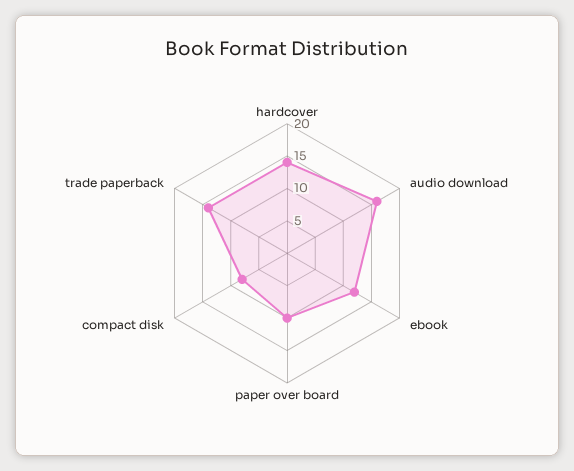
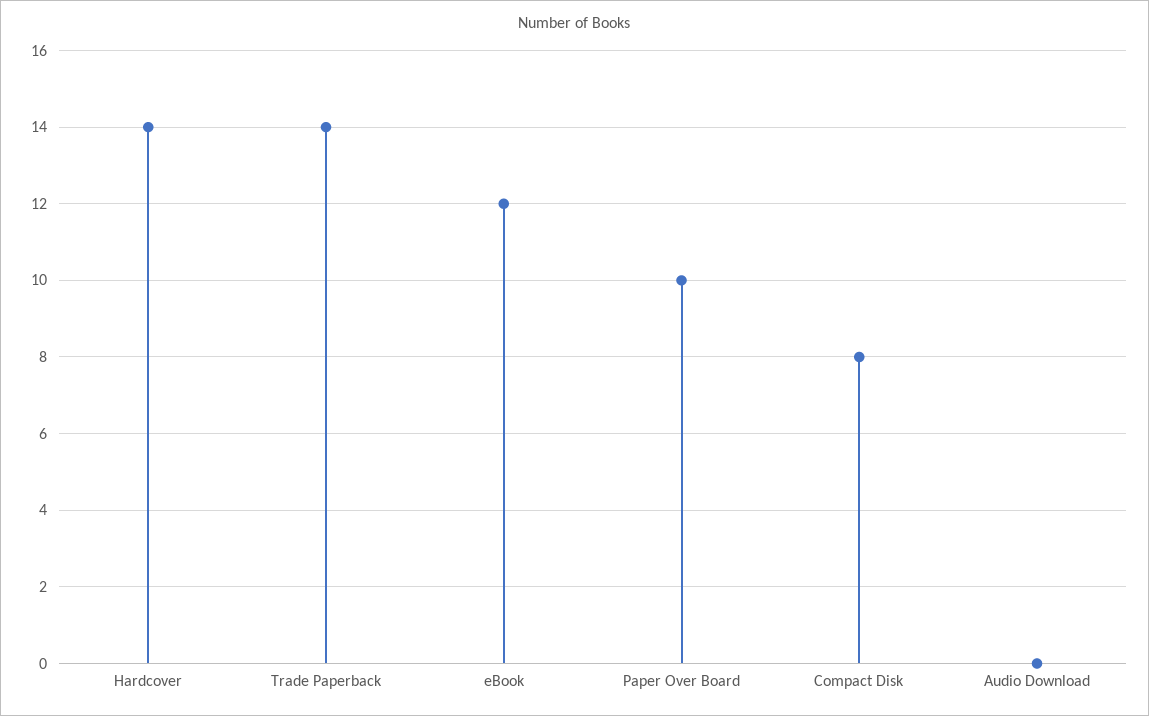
  {
    "hardcover": 14,
-   "audio download": 15,
+   "audio download": 0,
    "ebook": 12,
    "paper over board": 10,
    "compact disk": 8,
    "trade paperback": 14
  }

